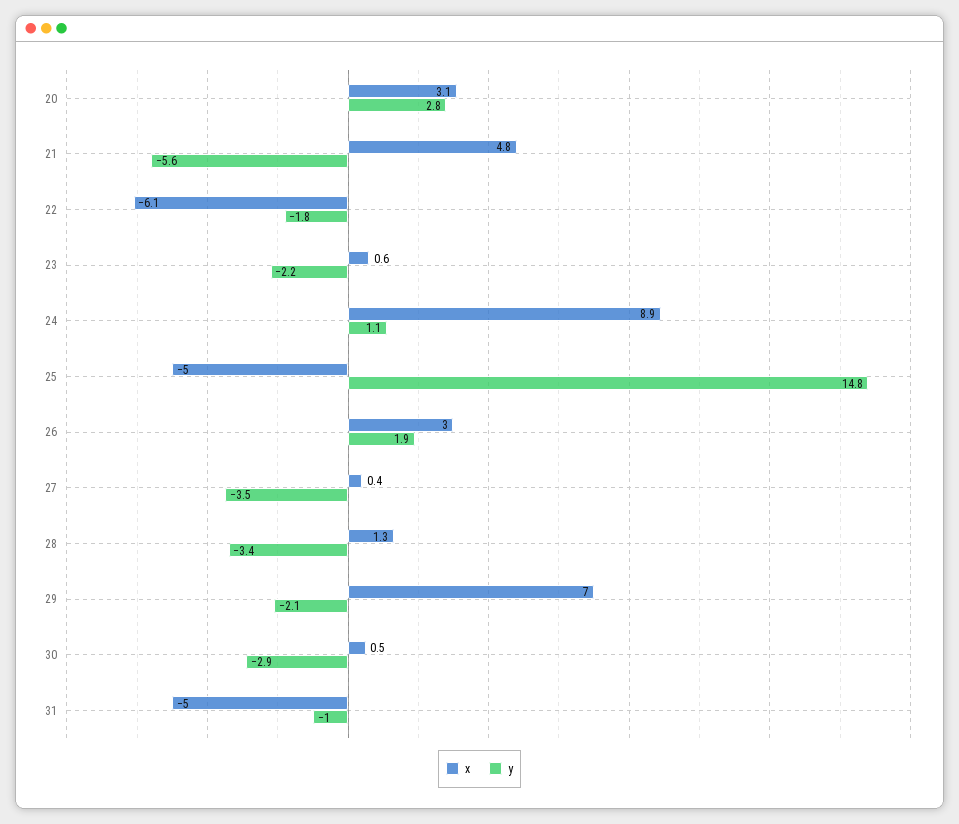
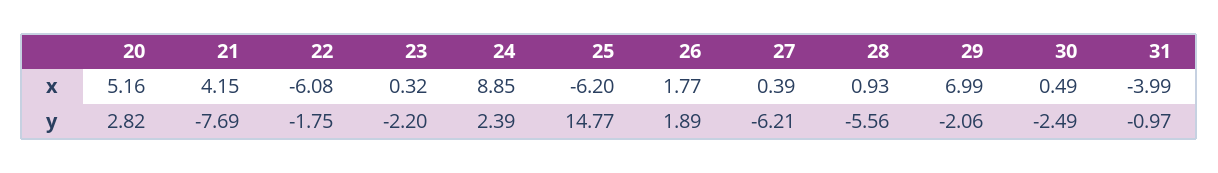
  {
    "x": {
-     "20": 3.1,
+     "20": 5.16,
-     "21": 4.8,
+     "21": 4.15,
      "22": -6.08,
-     "23": 0.6,
+     "23": 0.32,
      "24": 8.85,
-     "25": -5,
+     "25": -6.2,
-     "26": 3,
+     "26": 1.77,
      "27": 0.39,
-     "28": 1.3,
+     "28": 0.93,
      "29": 6.99,
      "30": 0.49,
-     "31": -5
+     "31": -3.99
    },
    "y": {
      "20": 2.82,
-     "21": -5.6,
+     "21": -7.69,
      "22": -1.75,
      "23": -2.2,
-     "24": 1.1,
+     "24": 2.39,
      "25": 14.77,
      "26": 1.89,
-     "27": -3.5,
+     "27": -6.21,
-     "28": -3.4,
+     "28": -5.56,
      "29": -2.06,
-     "30": -2.9,
+     "30": -2.49,
      "31": -0.97
    }
  }

